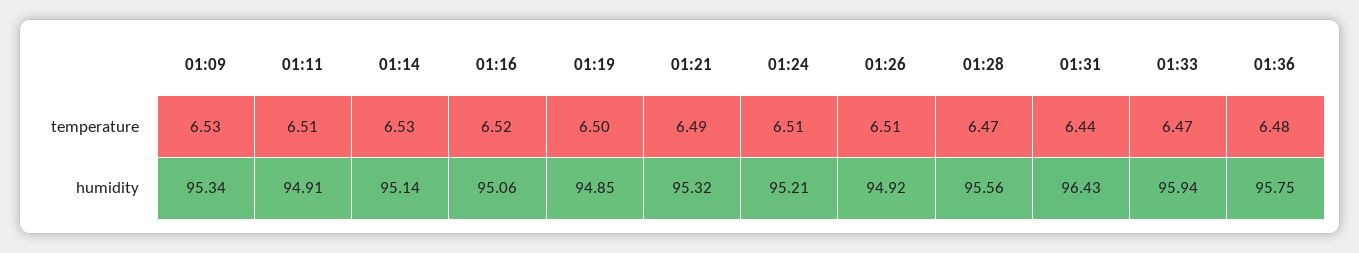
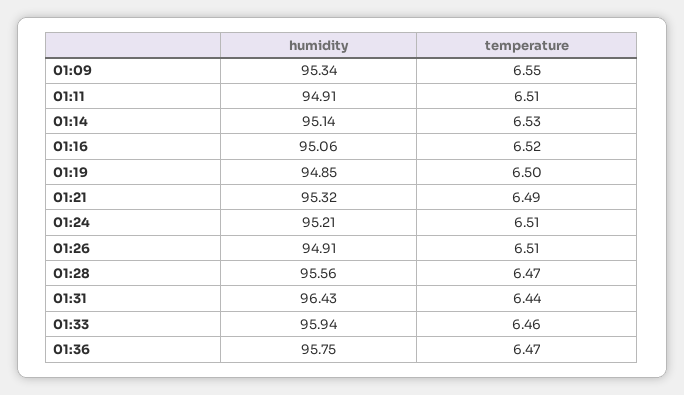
  {
    "01:09": {
-     "temperature": 6.53,
+     "temperature": 6.55,
      "humidity": 95.34
    },
    "01:11": {
      "temperature": 6.51,
      "humidity": 94.91
    },
    "01:14": {
      "temperature": 6.53,
      "humidity": 95.14
    },
    "01:16": {
      "temperature": 6.52,
      "humidity": 95.06
    },
    "01:19": {
      "temperature": 6.5,
      "humidity": 94.85
    },
    "01:21": {
      "temperature": 6.49,
      "humidity": 95.32
    },
    "01:24": {
      "temperature": 6.51,
      "humidity": 95.21
    },
    "01:26": {
      "temperature": 6.51,
-     "humidity": 94.92
+     "humidity": 94.91
    },
    "01:28": {
      "temperature": 6.47,
      "humidity": 95.56
    },
    "01:31": {
      "temperature": 6.44,
      "humidity": 96.43
    },
    "01:33": {
-     "temperature": 6.47,
+     "temperature": 6.46,
      "humidity": 95.94
    },
    "01:36": {
-     "temperature": 6.48,
+     "temperature": 6.47,
      "humidity": 95.75
    }
  }

